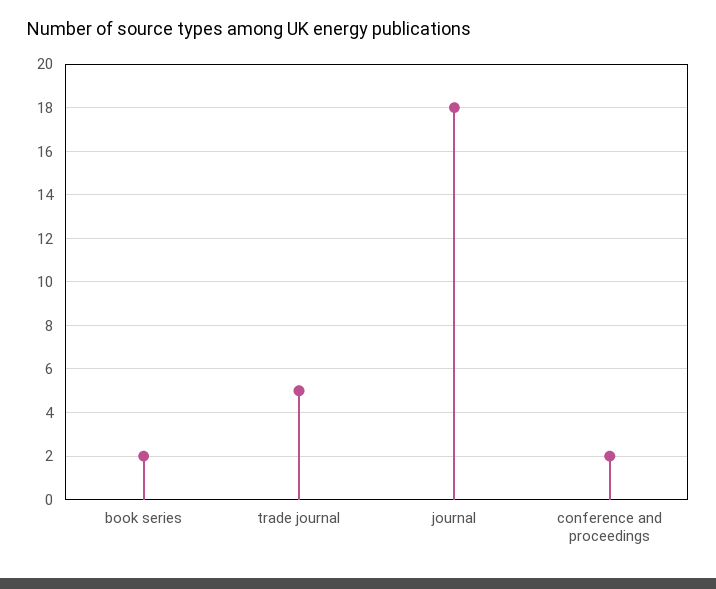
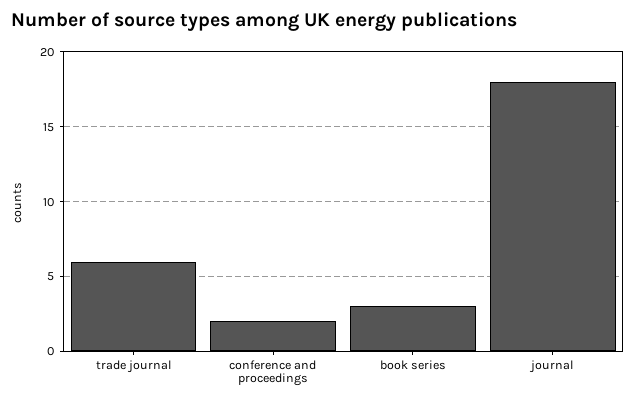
  {
-   "book series": 2,
+   "book series": 3,
-   "trade journal": 5,
+   "trade journal": 6,
    "journal": 18,
    "conference and proceedings": 2
  }

